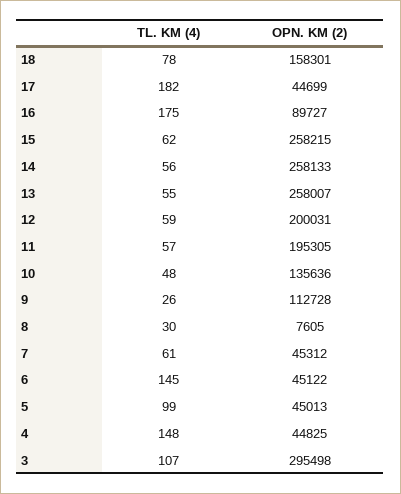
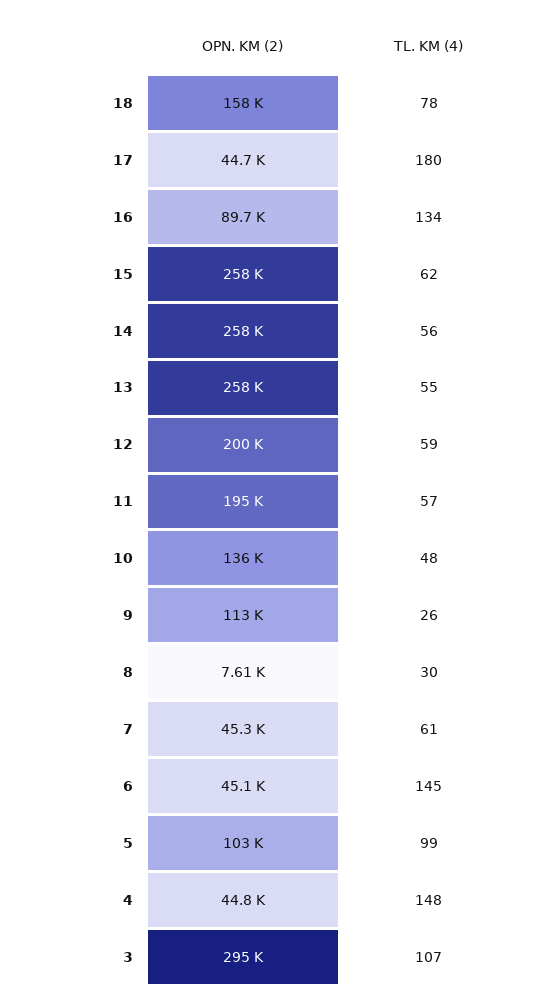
  {
    "TL. KM (4)": {
      "18": 78,
-     "17": 182,
+     "17": 180,
-     "16": 175,
+     "16": 134,
      "15": 62,
      "14": 56,
      "13": 55,
      "12": 59,
      "11": 57,
      "10": 48,
      "9": 26,
      "8": 30,
      "7": 61,
      "6": 145,
      "5": 99,
      "4": 148,
      "3": 107
    },
    "OPN. KM (2)": {
      "18": 158301,
      "17": 44699,
      "16": 89727,
      "15": 258215,
      "14": 258133,
      "13": 258007,
      "12": 200031,
      "11": 195305,
      "10": 135636,
      "9": 112728,
      "8": 7605,
      "7": 45312,
      "6": 45122,
-     "5": 45013,
+     "5": 103000,
      "4": 44825,
      "3": 295498
    }
  }

